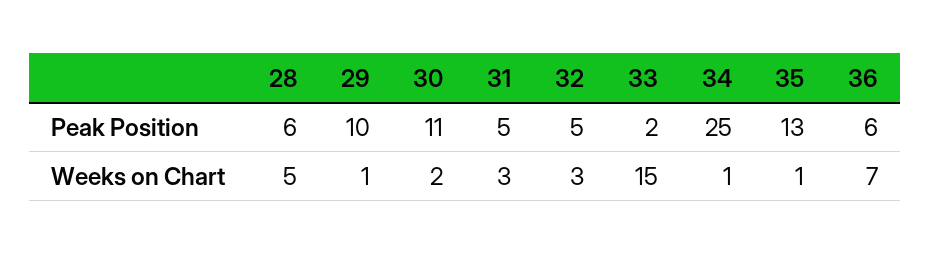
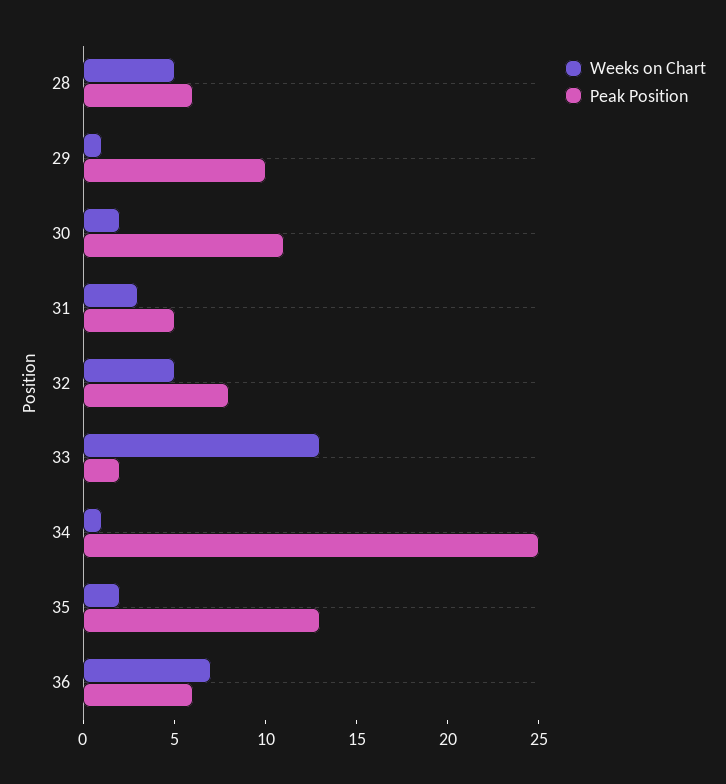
  {
    "Peak Position": {
      "28": 6,
      "29": 10,
      "30": 11,
      "31": 5,
-     "32": 5,
+     "32": 8,
      "33": 2,
      "34": 25,
      "35": 13,
      "36": 6
    },
    "Weeks on Chart": {
      "28": 5,
      "29": 1,
      "30": 2,
      "31": 3,
-     "32": 3,
+     "32": 5,
-     "33": 15,
+     "33": 13,
      "34": 1,
-     "35": 1,
+     "35": 2,
      "36": 7
    }
  }

